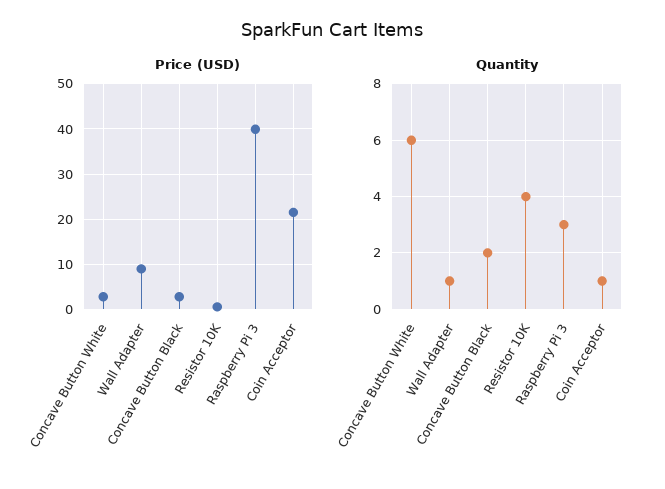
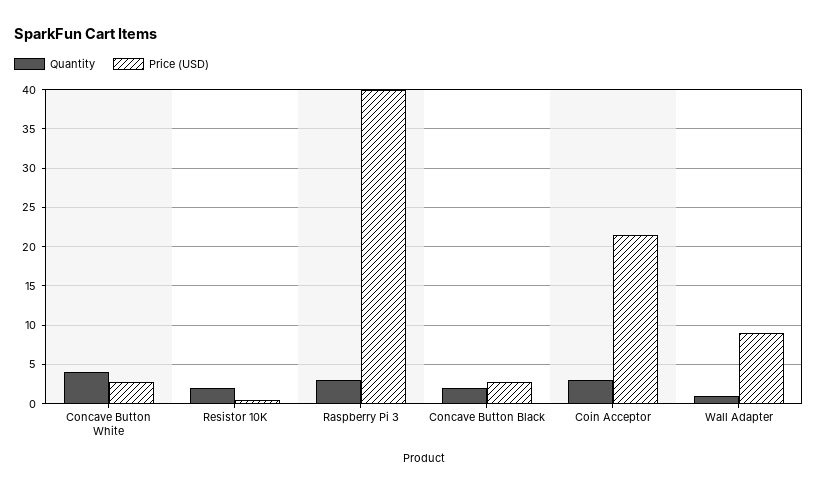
  {
    "Price (USD)": {
      "Concave Button White": 3,
      "Wall Adapter": 9,
      "Concave Button Black": 3,
      "Resistor 10K": 1,
      "Raspberry Pi 3": 40,
      "Coin Acceptor": 22
    },
    "Quantity": {
-     "Concave Button White": 6,
+     "Concave Button White": 4,
      "Wall Adapter": 1,
      "Concave Button Black": 2,
-     "Resistor 10K": 4,
+     "Resistor 10K": 2,
      "Raspberry Pi 3": 3,
-     "Coin Acceptor": 1
+     "Coin Acceptor": 3
    }
  }

